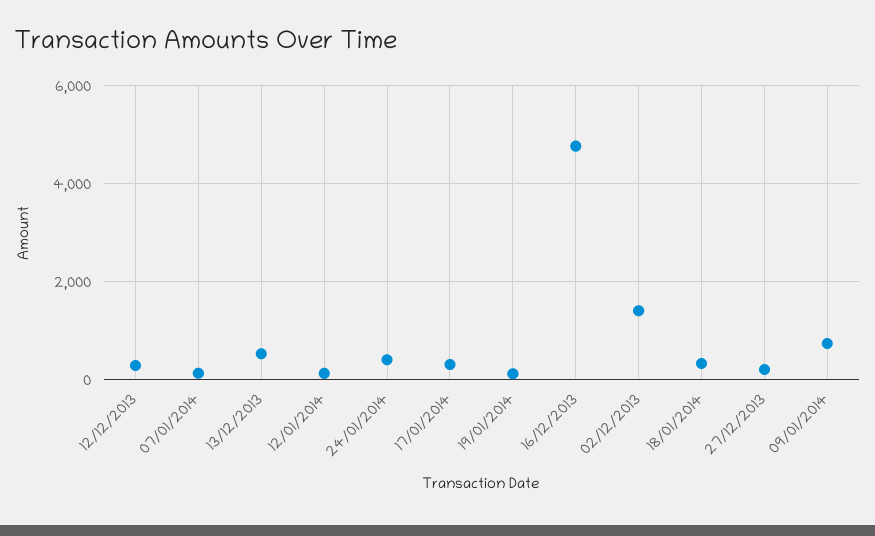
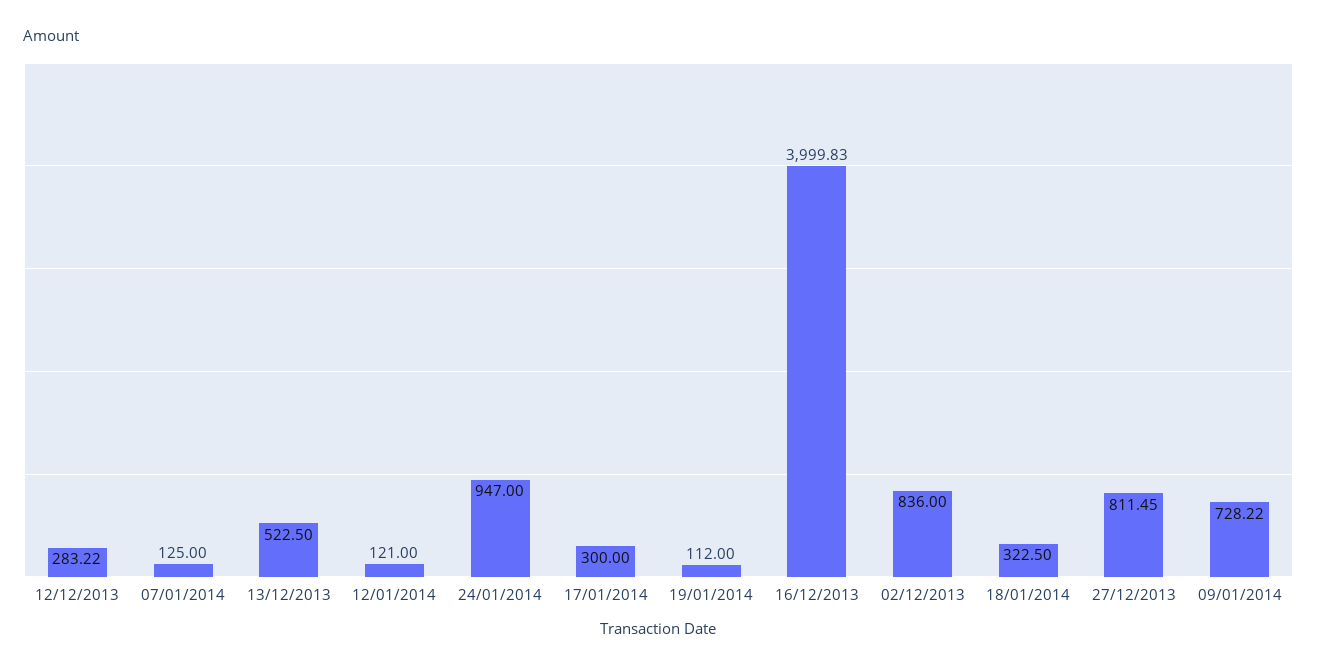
  {
    "12/12/2013": 283.22,
    "07/01/2014": 125,
    "13/12/2013": 522.5,
    "12/01/2014": 121,
-   "24/01/2014": 400,
+   "24/01/2014": 947,
    "17/01/2014": 300,
    "19/01/2014": 112,
-   "16/12/2013": 4800,
+   "16/12/2013": 3999.83,
-   "02/12/2013": 1400,
+   "02/12/2013": 836,
    "18/01/2014": 322.5,
-   "27/12/2013": 200,
+   "27/12/2013": 811.45,
    "09/01/2014": 728.22
  }

